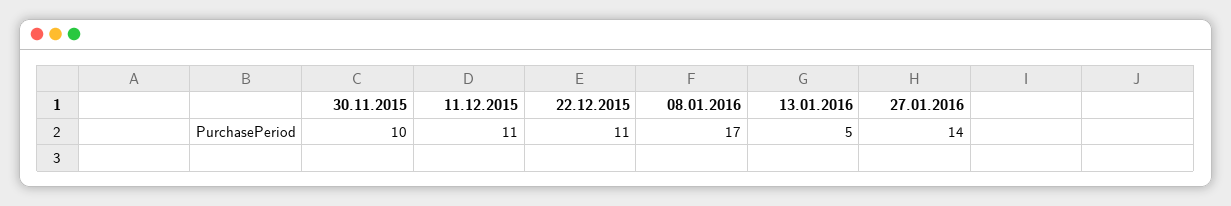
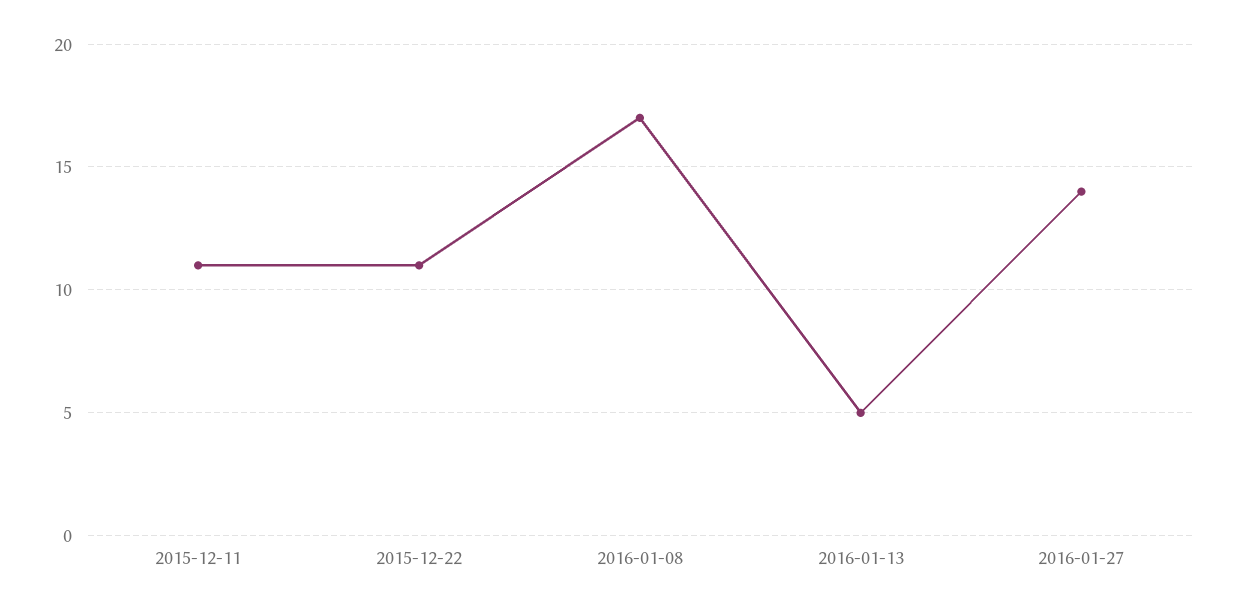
  {
-   "30.11.2015": 10,
    "11.12.2015": 11,
    "22.12.2015": 11,
    "08.01.2016": 17,
    "13.01.2016": 5,
    "27.01.2016": 14
  }

